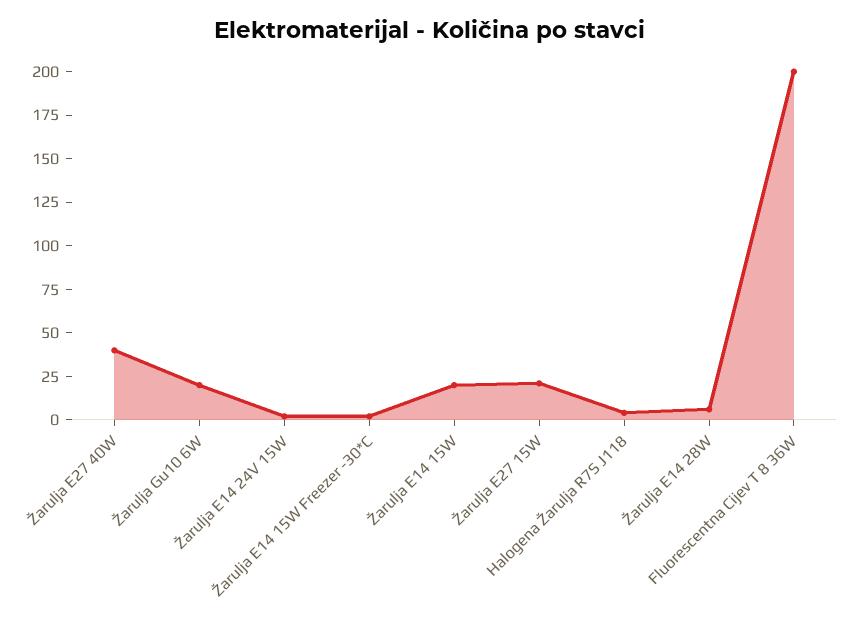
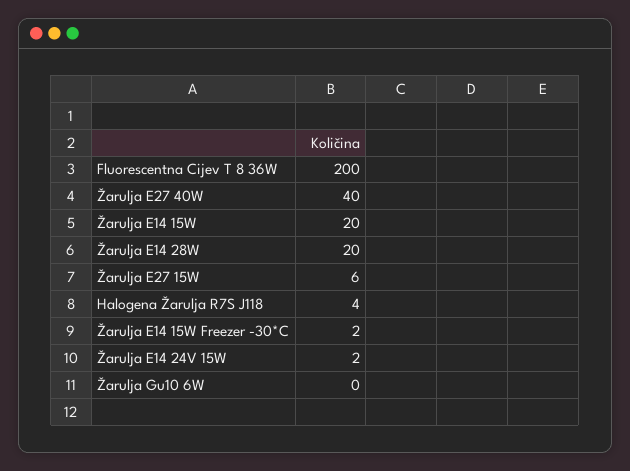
  {
    "Žarulja E27 40W": 40,
-   "Žarulja Gu10 6W": 20,
+   "Žarulja Gu10 6W": 0,
    "Žarulja E14 24V 15W": 2,
    "Žarulja E14 15W Freezer -30*C": 2,
    "Žarulja E14 15W": 20,
-   "Žarulja E27 15W": 20,
+   "Žarulja E27 15W": 6,
    "Halogena Žarulja R7S J118": 4,
-   "Žarulja E14 28W": 5,
+   "Žarulja E14 28W": 20,
    "Fluorescentna Cijev T 8 36W": 200
  }

